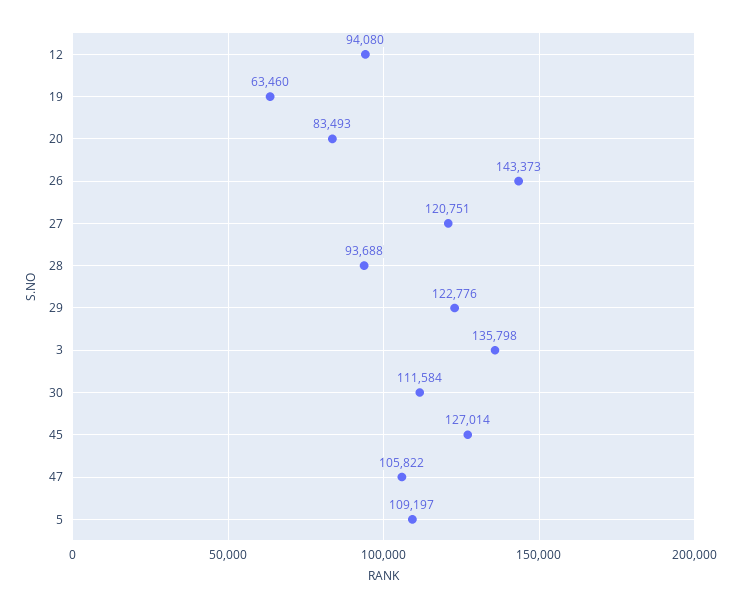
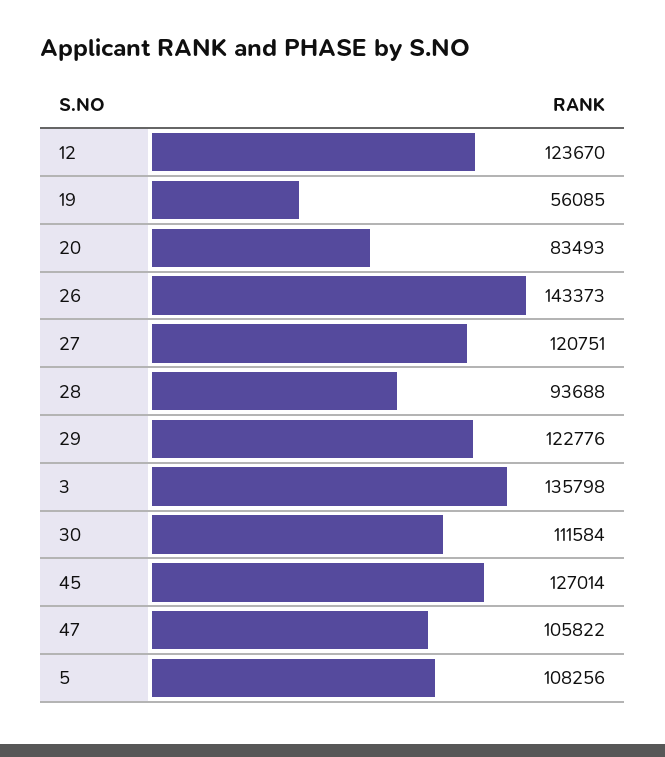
  {
-   "12": 94080,
+   "12": 123670,
-   "19": 63460,
+   "19": 56085,
    "20": 83493,
    "26": 143373,
    "27": 120751,
    "28": 93688,
    "29": 122776,
    "3": 135798,
    "30": 111584,
    "45": 127014,
    "47": 105822,
-   "5": 109197
+   "5": 108256
  }

